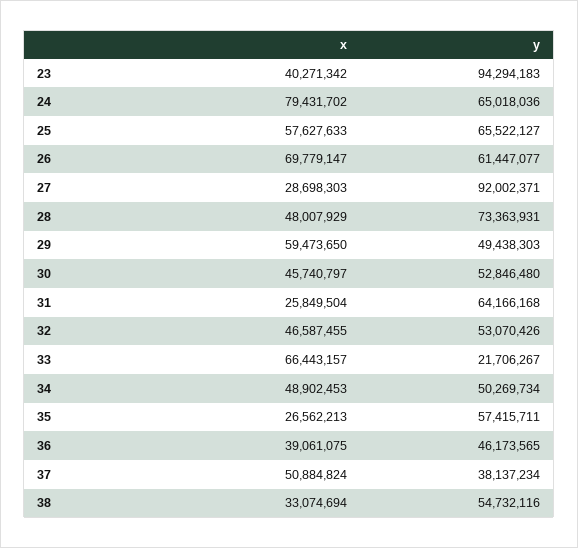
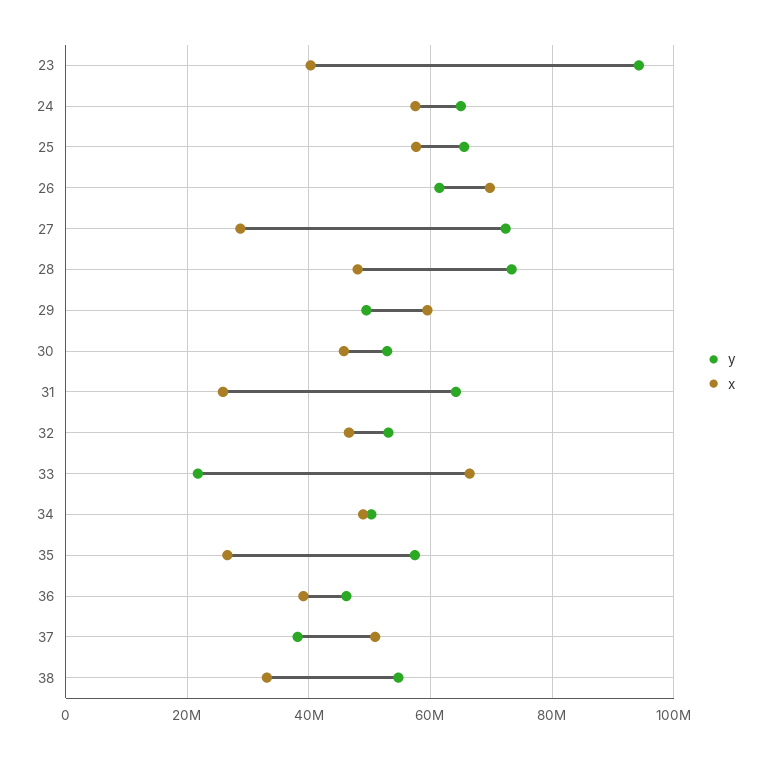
  {
    "x": {
      "23": 40271342,
-     "24": 79431702,
+     "24": 58000000,
      "25": 57627633,
      "26": 69779147,
      "27": 28698303,
      "28": 48007929,
      "29": 59473650,
      "30": 45740797,
      "31": 25849504,
      "32": 46587455,
      "33": 66443157,
      "34": 48902453,
      "35": 26562213,
      "36": 39061075,
      "37": 50884824,
      "38": 33074694
    },
    "y": {
      "23": 94294183,
      "24": 65018036,
      "25": 65522127,
      "26": 61447077,
-     "27": 92002371,
+     "27": 72000000,
      "28": 73363931,
      "29": 49438303,
      "30": 52846480,
      "31": 64166168,
      "32": 53070426,
      "33": 21706267,
      "34": 50269734,
      "35": 57415711,
      "36": 46173565,
      "37": 38137234,
      "38": 54732116
    }
  }

